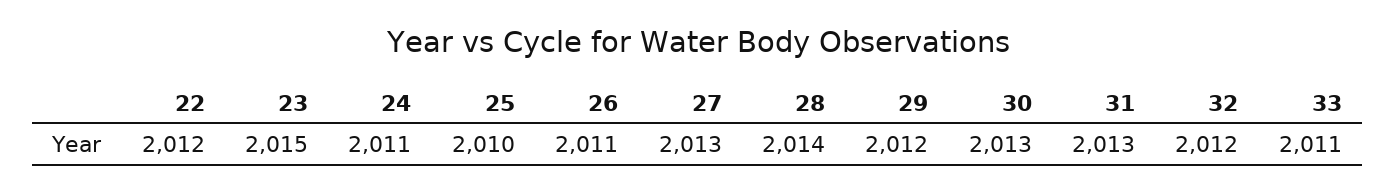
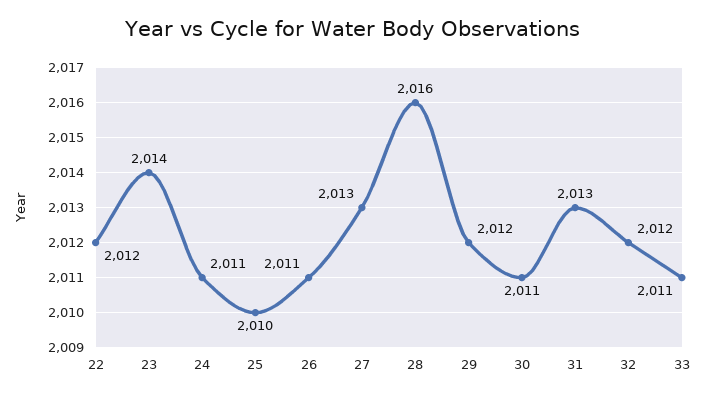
  {
    "22": 2012,
-   "23": 2015,
+   "23": 2014,
    "24": 2011,
    "25": 2010,
    "26": 2011,
    "27": 2013,
-   "28": 2014,
+   "28": 2016,
    "29": 2012,
-   "30": 2013,
+   "30": 2011,
    "31": 2013,
    "32": 2012,
    "33": 2011
  }

